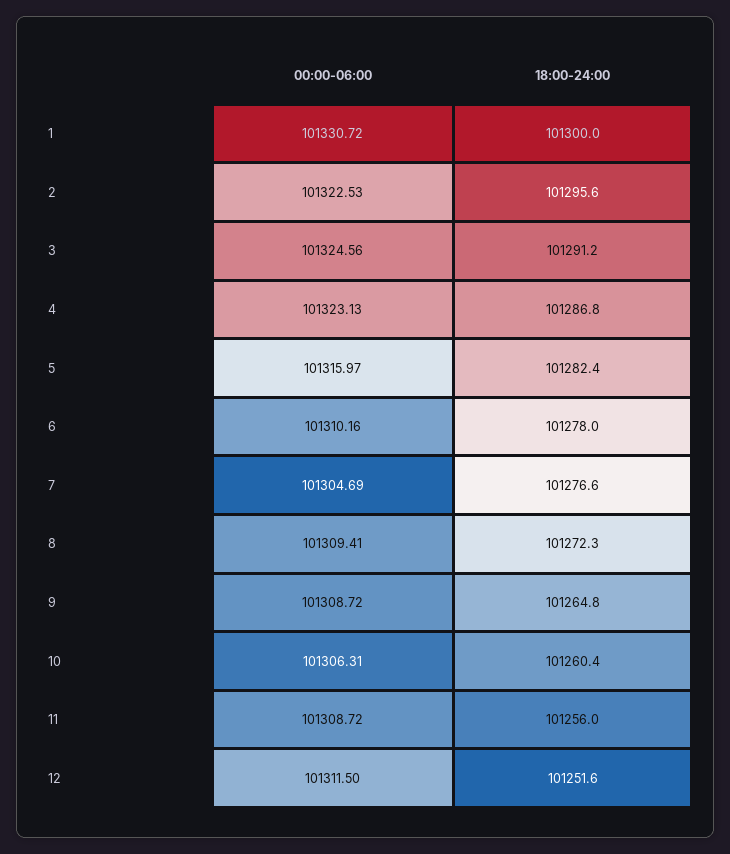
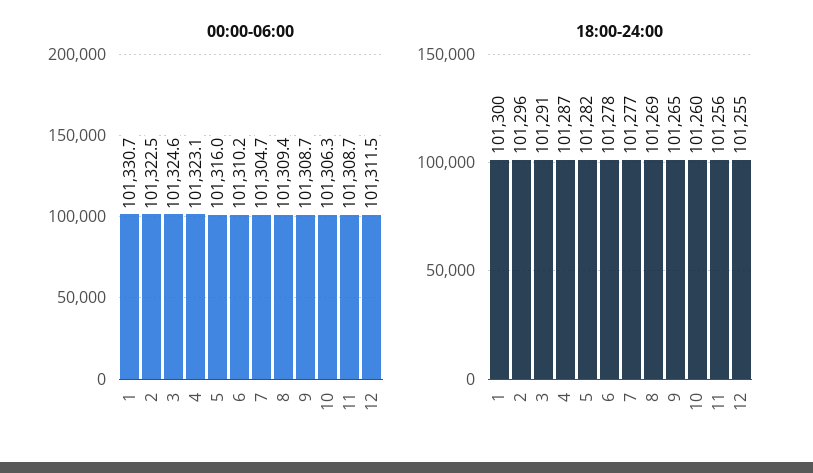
  {
    "00:00-06:00": {
      "1": 101330.72,
      "2": 101322.53,
      "3": 101324.56,
      "4": 101323.13,
      "5": 101315.97,
      "6": 101310.16,
      "7": 101304.69,
      "8": 101309.41,
      "9": 101308.72,
      "10": 101306.31,
      "11": 101308.72,
      "12": 101311.5
    },
    "18:00-24:00": {
      "1": 101300,
      "2": 101295.6,
      "3": 101291.2,
      "4": 101286.8,
      "5": 101282.4,
      "6": 101278,
      "7": 101276.6,
-     "8": 101272.3,
+     "8": 101269,
      "9": 101264.8,
      "10": 101260.4,
      "11": 101256,
-     "12": 101251.6
+     "12": 101255
    }
  }

